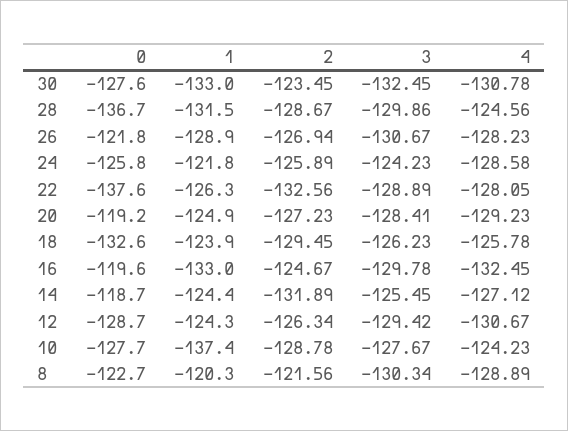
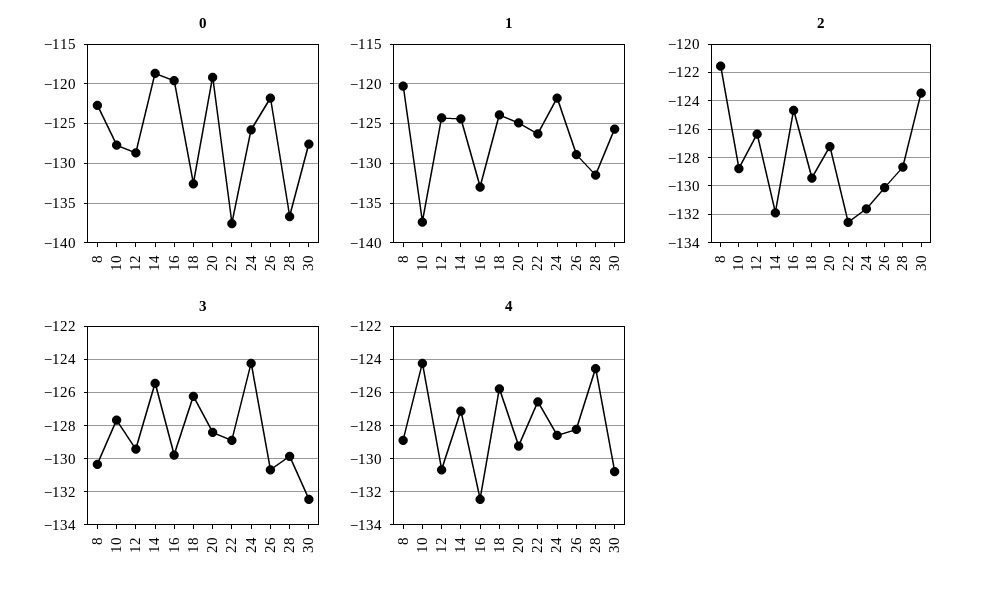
  {
    "0": {
      "30": -127.6,
      "28": -136.7,
      "26": -121.8,
      "24": -125.8,
      "22": -137.6,
      "20": -119.2,
      "18": -132.6,
      "16": -119.6,
      "14": -118.7,
      "12": -128.7,
      "10": -127.7,
      "8": -122.7
    },
    "1": {
-     "30": -133,
+     "30": -126,
      "28": -131.5,
      "26": -128.9,
      "24": -121.8,
      "22": -126.3,
      "20": -124.9,
      "18": -123.9,
      "16": -133,
      "14": -124.4,
      "12": -124.3,
      "10": -137.4,
      "8": -120.3
    },
    "2": {
      "30": -123.45,
      "28": -128.67,
-     "26": -126.94,
+     "26": -130,
-     "24": -125.89,
+     "24": -131.5,
      "22": -132.56,
      "20": -127.23,
      "18": -129.45,
      "16": -124.67,
      "14": -131.89,
      "12": -126.34,
      "10": -128.78,
      "8": -121.56
    },
    "3": {
      "30": -132.45,
      "28": -129.86,
      "26": -130.67,
      "24": -124.23,
      "22": -128.89,
      "20": -128.41,
      "18": -126.23,
      "16": -129.78,
      "14": -125.45,
      "12": -129.42,
      "10": -127.67,
      "8": -130.34
    },
    "4": {
      "30": -130.78,
      "28": -124.56,
      "26": -128.23,
      "24": -128.58,
-     "22": -128.05,
+     "22": -126.5,
      "20": -129.23,
      "18": -125.78,
      "16": -132.45,
      "14": -127.12,
      "12": -130.67,
      "10": -124.23,
      "8": -128.89
    }
  }

